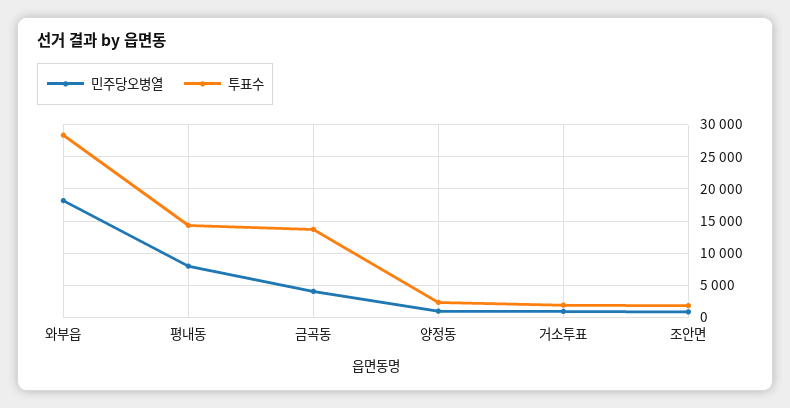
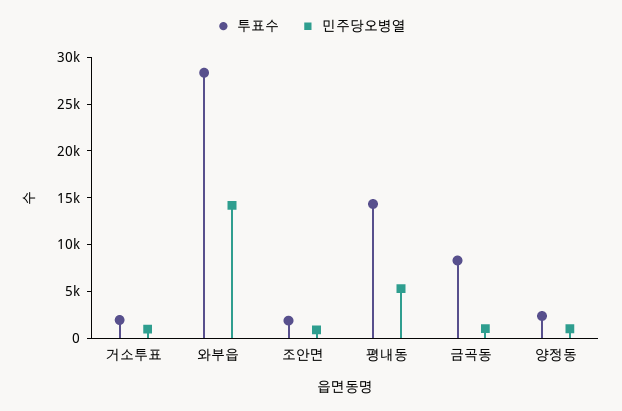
  {
    "민주당오병열": {
-     "와부읍": 18000,
+     "와부읍": 14000,
-     "평내동": 8000,
+     "평내동": 5000,
-     "금곡동": 4000,
+     "금곡동": 1000,
      "양정동": 1000,
      "거소투표": 1000,
      "조안면": 1000
    },
    "투표수": {
      "와부읍": 28000,
      "평내동": 14000,
-     "금곡동": 14000,
+     "금곡동": 8000,
      "양정동": 2000,
      "거소투표": 2000,
      "조안면": 2000
    }
  }

